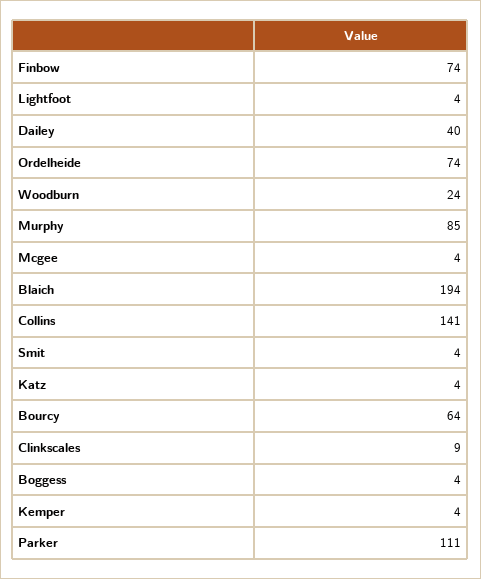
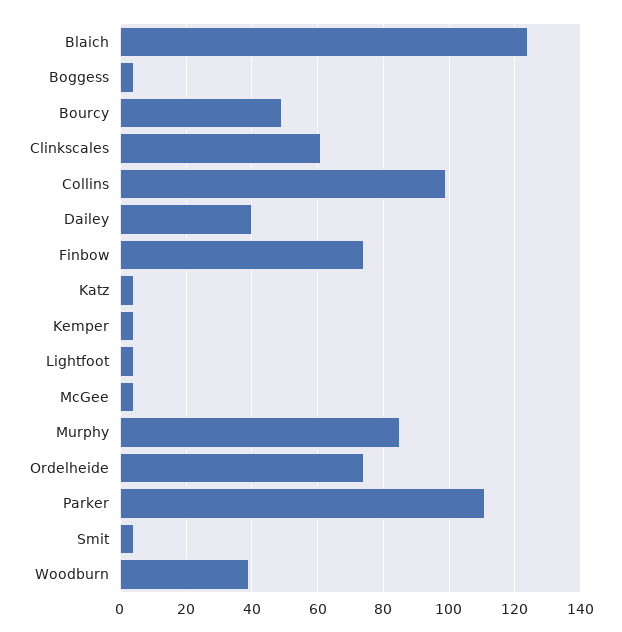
  {
    "Finbow": 74,
    "Lightfoot": 4,
    "Dailey": 40,
    "Ordelheide": 74,
-   "Woodburn": 24,
+   "Woodburn": 40,
    "Murphy": 85,
    "Mcgee": 4,
-   "Blaich": 194,
+   "Blaich": 125,
-   "Collins": 141,
+   "Collins": 100,
    "Smit": 4,
    "Katz": 4,
-   "Bourcy": 64,
+   "Bourcy": 50,
-   "Clinkscales": 9,
+   "Clinkscales": 60,
    "Boggess": 4,
    "Kemper": 4,
    "Parker": 111
  }

